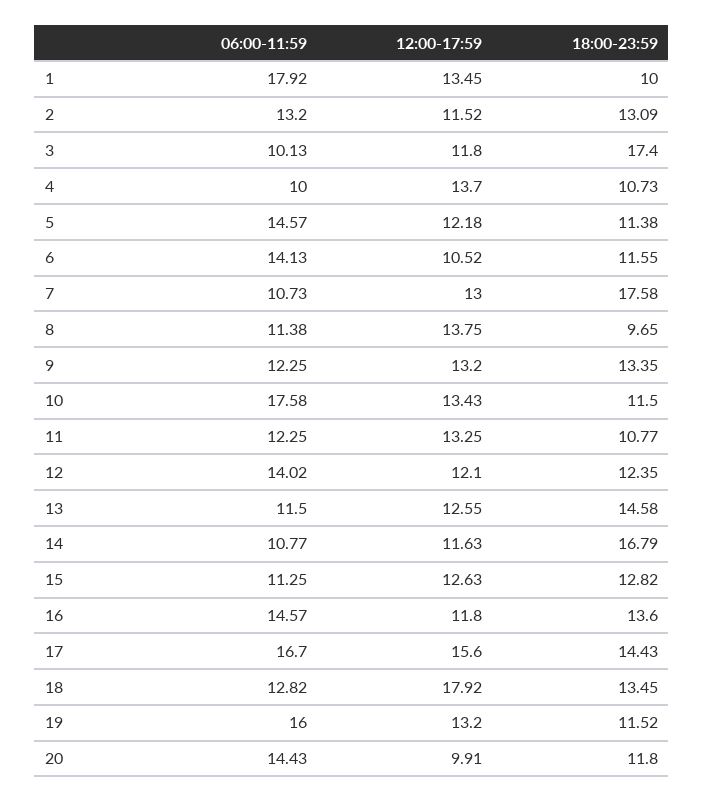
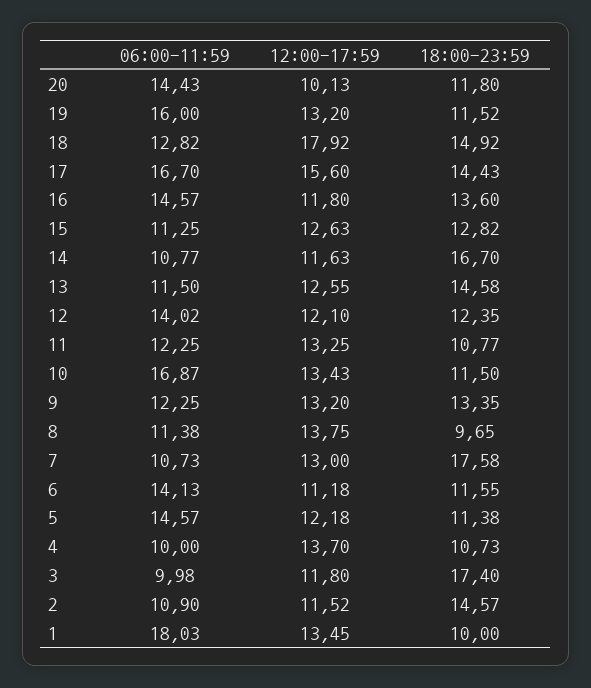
  {
    "06:00-11:59": {
-     "1": 17.92,
+     "1": 18.03,
-     "2": 13.2,
+     "2": 10.9,
-     "3": 10.13,
+     "3": 9.98,
      "4": 10,
      "5": 14.57,
      "6": 14.13,
      "7": 10.73,
      "8": 11.38,
      "9": 12.25,
-     "10": 17.58,
+     "10": 16.87,
      "11": 12.25,
      "12": 14.02,
      "13": 11.5,
      "14": 10.77,
      "15": 11.25,
      "16": 14.57,
      "17": 16.7,
      "18": 12.82,
      "19": 16,
      "20": 14.43
    },
    "12:00-17:59": {
      "1": 13.45,
      "2": 11.52,
      "3": 11.8,
      "4": 13.7,
      "5": 12.18,
-     "6": 10.52,
+     "6": 11.18,
      "7": 13,
      "8": 13.75,
      "9": 13.2,
      "10": 13.43,
      "11": 13.25,
      "12": 12.1,
      "13": 12.55,
      "14": 11.63,
      "15": 12.63,
      "16": 11.8,
      "17": 15.6,
      "18": 17.92,
      "19": 13.2,
-     "20": 9.91
+     "20": 10.13
    },
    "18:00-23:59": {
      "1": 10,
-     "2": 13.09,
+     "2": 14.57,
      "3": 17.4,
      "4": 10.73,
      "5": 11.38,
      "6": 11.55,
      "7": 17.58,
      "8": 9.65,
      "9": 13.35,
      "10": 11.5,
      "11": 10.77,
      "12": 12.35,
      "13": 14.58,
-     "14": 16.79,
+     "14": 16.7,
      "15": 12.82,
      "16": 13.6,
      "17": 14.43,
-     "18": 13.45,
+     "18": 14.92,
      "19": 11.52,
      "20": 11.8
    }
  }

